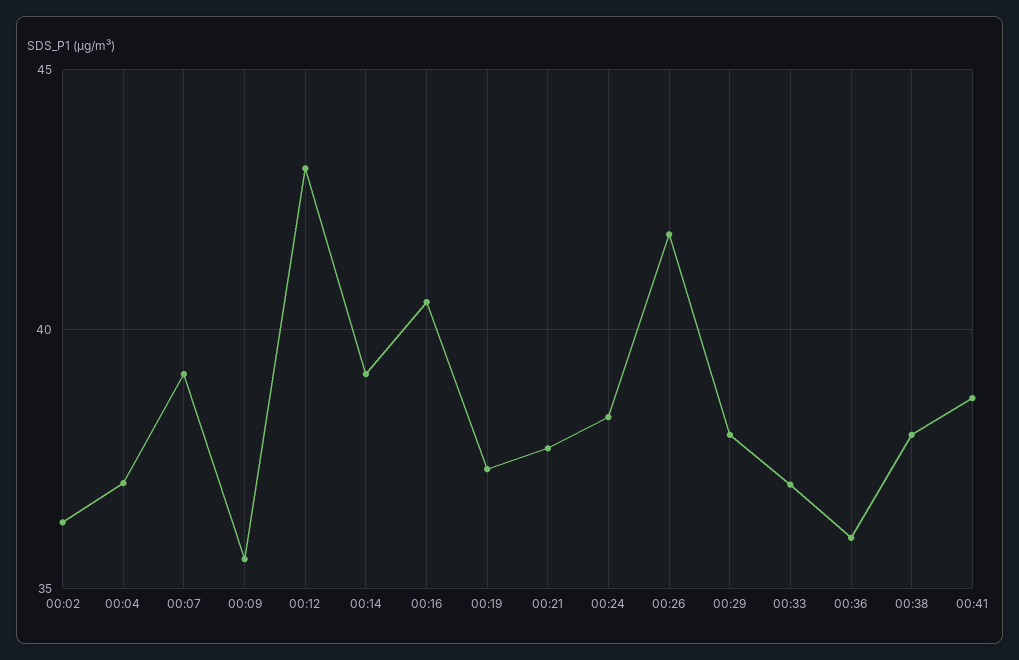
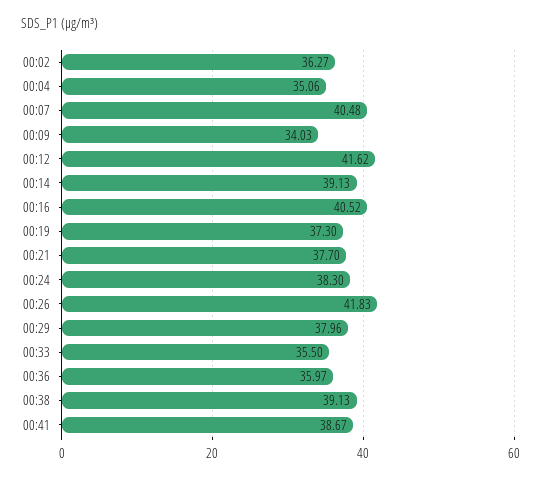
  {
    "00:02": 36.27,
-   "00:04": 37,
+   "00:04": 35.06,
-   "00:07": 39,
+   "00:07": 40.48,
-   "00:09": 35.5,
+   "00:09": 34.03,
-   "00:12": 43,
+   "00:12": 41.62,
    "00:14": 39.13,
    "00:16": 40.52,
    "00:19": 37.3,
    "00:21": 37.7,
    "00:24": 38.3,
    "00:26": 41.83,
    "00:29": 37.96,
-   "00:33": 37,
+   "00:33": 35.5,
    "00:36": 35.97,
-   "00:38": 38,
+   "00:38": 39.13,
    "00:41": 38.67
  }

